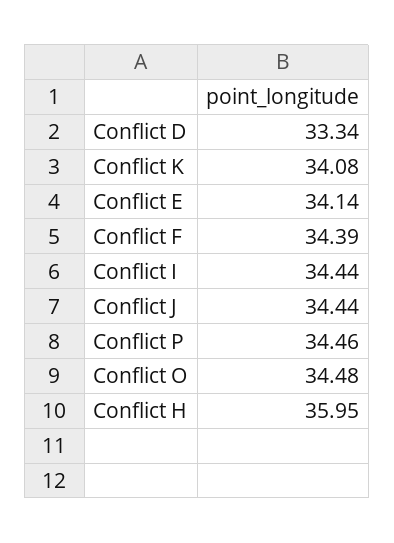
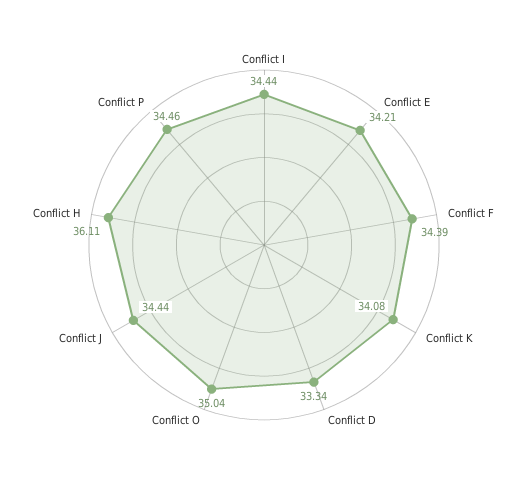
  {
    "Conflict D": 33.34,
    "Conflict K": 34.08,
-   "Conflict E": 34.14,
+   "Conflict E": 34.21,
    "Conflict F": 34.39,
    "Conflict I": 34.44,
    "Conflict J": 34.44,
    "Conflict P": 34.46,
-   "Conflict O": 34.48,
+   "Conflict O": 35.04,
-   "Conflict H": 35.95
+   "Conflict H": 36.11
  }

